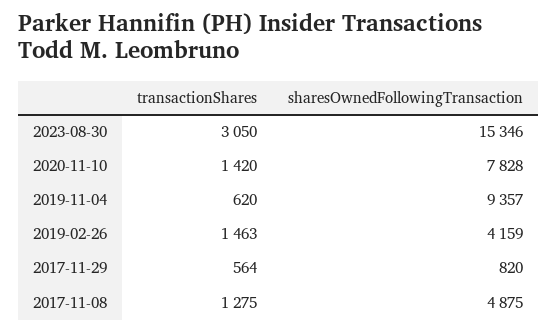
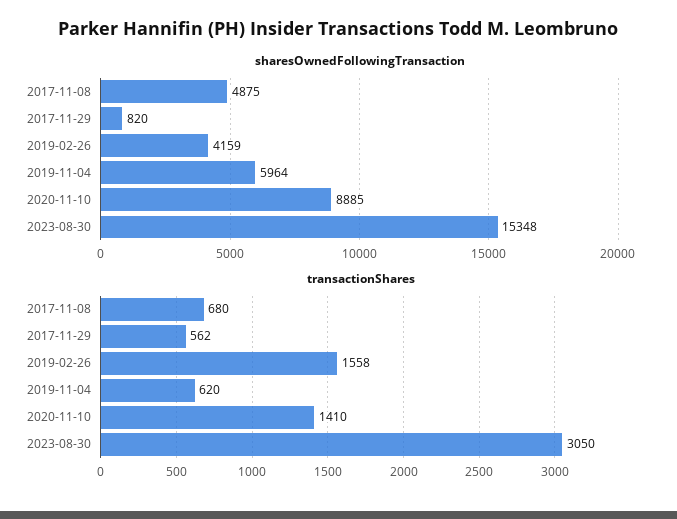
  {
    "transactionShares": {
      "2023-08-30": 3050,
-     "2020-11-10": 1420,
+     "2020-11-10": 1410,
      "2019-11-04": 620,
-     "2019-02-26": 1463,
+     "2019-02-26": 1558,
-     "2017-11-29": 564,
+     "2017-11-29": 562,
-     "2017-11-08": 1275
+     "2017-11-08": 680
    },
    "sharesOwnedFollowingTransaction": {
-     "2023-08-30": 15346,
+     "2023-08-30": 15348,
-     "2020-11-10": 7828,
+     "2020-11-10": 8885,
-     "2019-11-04": 9357,
+     "2019-11-04": 5964,
      "2019-02-26": 4159,
      "2017-11-29": 820,
      "2017-11-08": 4875
    }
  }

